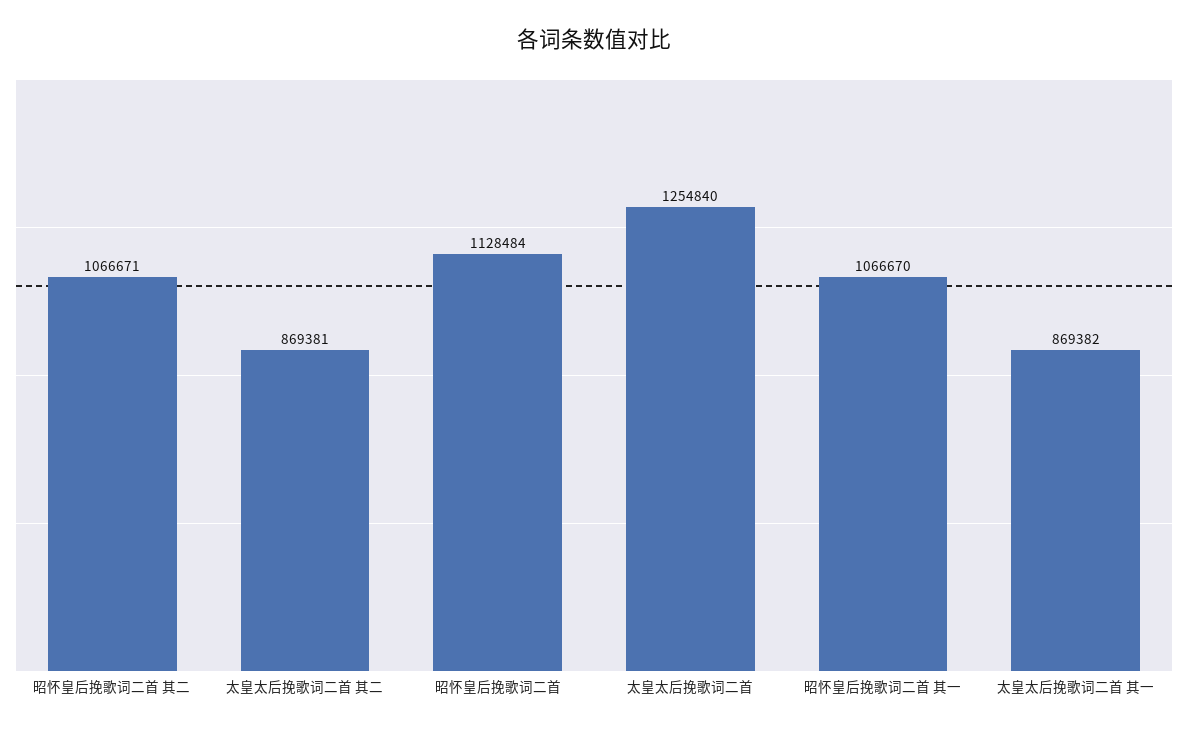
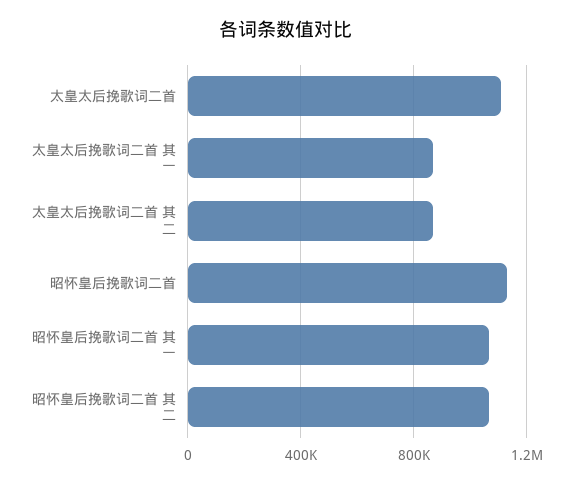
  {
    "昭怀皇后挽歌词二首 其二": 1066671,
    "太皇太后挽歌词二首 其二": 869381,
    "昭怀皇后挽歌词二首": 1128484,
-   "太皇太后挽歌词二首": 1254840,
+   "太皇太后挽歌词二首": 1100000,
    "昭怀皇后挽歌词二首 其一": 1066670,
    "太皇太后挽歌词二首 其一": 869382
  }

